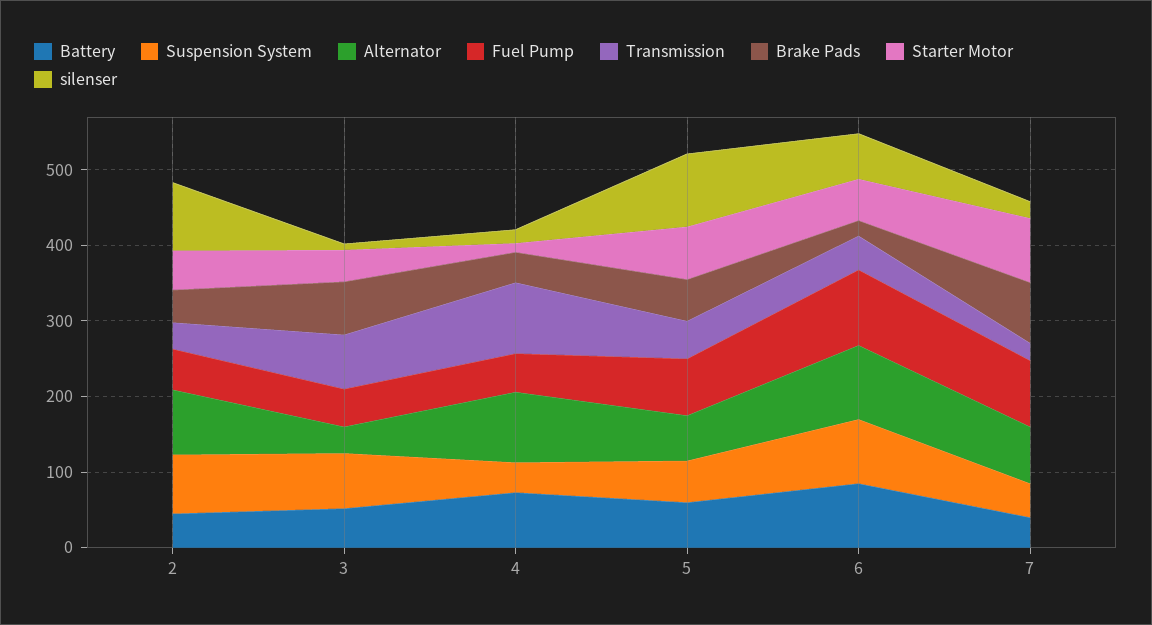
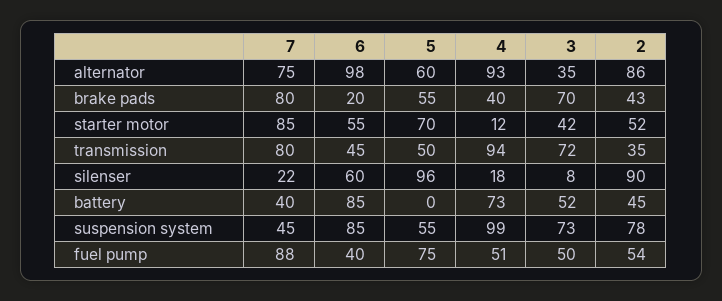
  {
    "Battery": {
      "2": 45,
      "3": 52,
      "4": 73,
-     "5": 60,
+     "5": 0,
      "6": 85,
      "7": 40
    },
    "Suspension System": {
      "2": 78,
      "3": 73,
-     "4": 40,
+     "4": 99,
      "5": 55,
      "6": 85,
      "7": 45
    },
    "Alternator": {
      "2": 86,
      "3": 35,
      "4": 93,
      "5": 60,
      "6": 98,
      "7": 75
    },
    "Fuel Pump": {
      "2": 54,
      "3": 50,
      "4": 51,
      "5": 75,
-     "6": 100,
+     "6": 40,
      "7": 88
    },
    "Transmission": {
      "2": 35,
      "3": 72,
      "4": 94,
      "5": 50,
      "6": 45,
-     "7": 20
+     "7": 80
    },
    "Brake Pads": {
      "2": 43,
      "3": 70,
      "4": 40,
      "5": 55,
      "6": 20,
      "7": 80
    },
    "Starter Motor": {
      "2": 52,
      "3": 42,
      "4": 12,
      "5": 70,
      "6": 55,
      "7": 85
    },
    "silenser": {
      "2": 90,
      "3": 8,
      "4": 18,
      "5": 96,
      "6": 60,
      "7": 22
    }
  }

